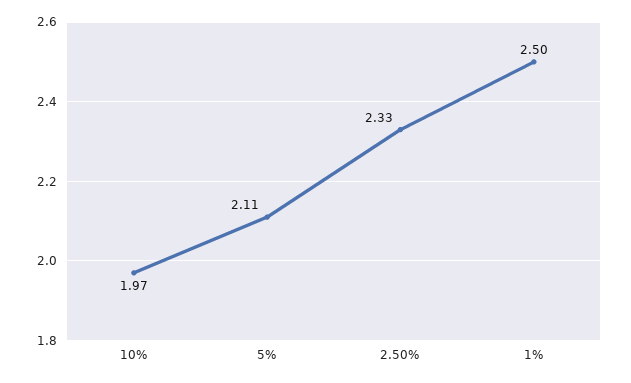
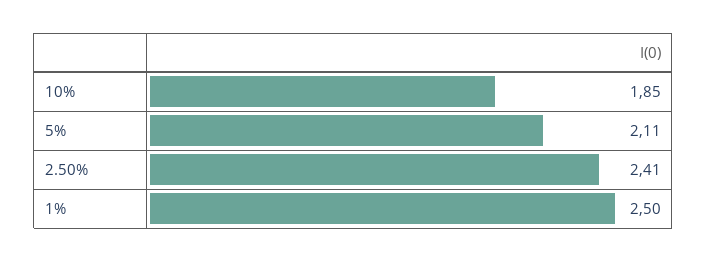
  {
-   "10%": 1.97,
+   "10%": 1.85,
    "5%": 2.11,
-   "2.50%": 2.33,
+   "2.50%": 2.41,
    "1%": 2.5
  }

